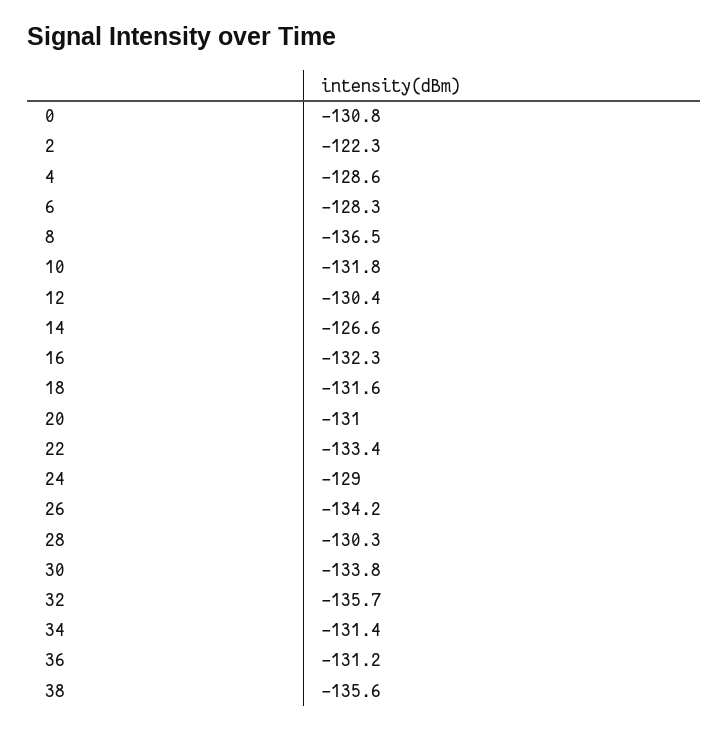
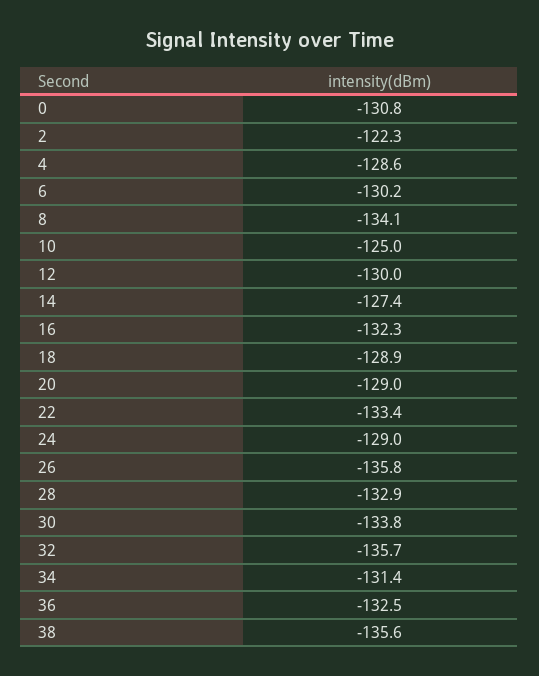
  {
    "0": -130.8,
    "2": -122.3,
    "4": -128.6,
-   "6": -128.3,
+   "6": -130.2,
-   "8": -136.5,
+   "8": -134.1,
-   "10": -131.8,
+   "10": -125,
-   "12": -130.4,
+   "12": -130,
-   "14": -126.6,
+   "14": -127.4,
    "16": -132.3,
-   "18": -131.6,
+   "18": -128.9,
-   "20": -131,
+   "20": -129,
    "22": -133.4,
    "24": -129,
-   "26": -134.2,
+   "26": -135.8,
-   "28": -130.3,
+   "28": -132.9,
    "30": -133.8,
    "32": -135.7,
    "34": -131.4,
-   "36": -131.2,
+   "36": -132.5,
    "38": -135.6
  }

